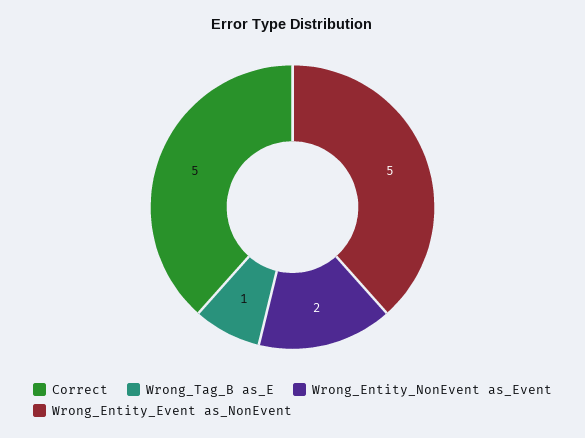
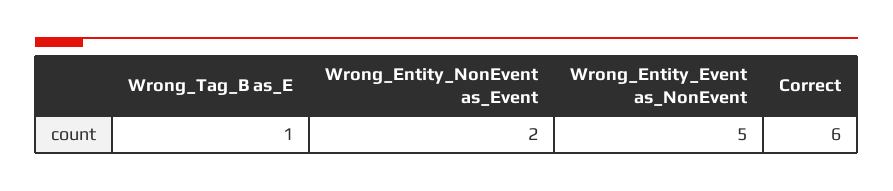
  {
-   "Correct": 5,
+   "Correct": 6,
    "Wrong_Tag_B as_E": 1,
    "Wrong_Entity_NonEvent as_Event": 2,
    "Wrong_Entity_Event as_NonEvent": 5
  }

